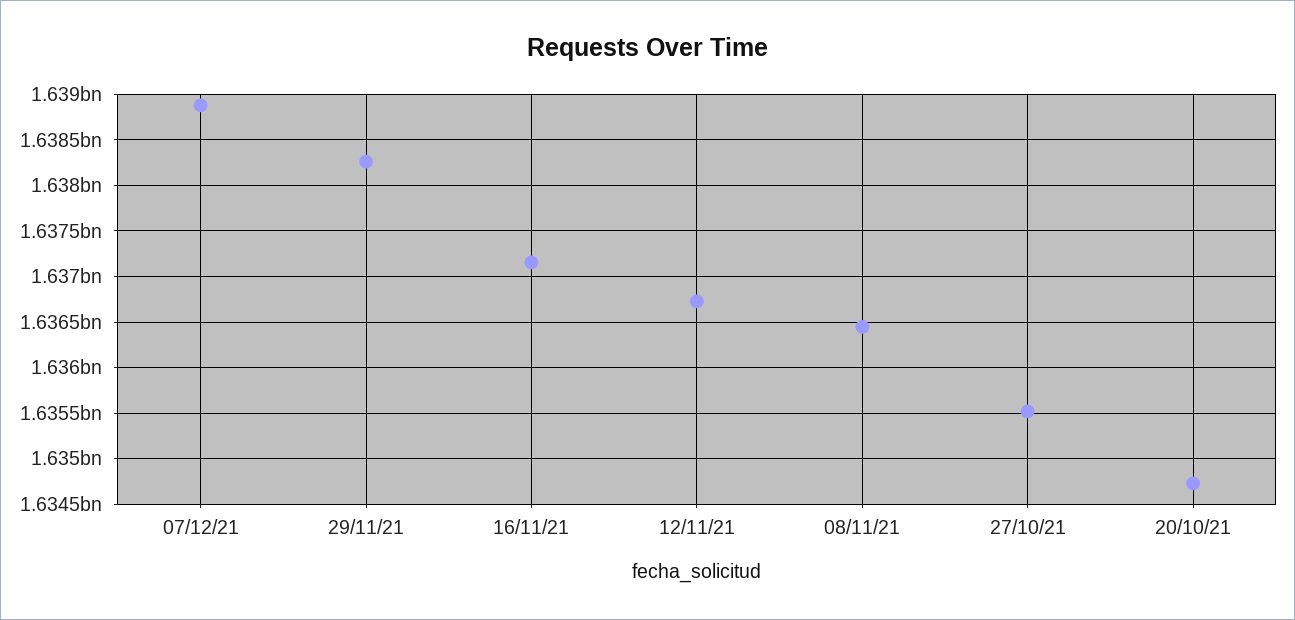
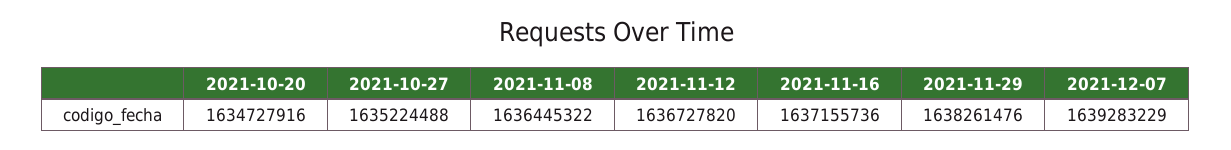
  {
-   "07/12/21": 1638900000,
+   "07/12/21": 1639283229,
    "29/11/21": 1638261476,
    "16/11/21": 1637155736,
    "12/11/21": 1636727820,
    "08/11/21": 1636445322,
-   "27/10/21": 1635500000,
+   "27/10/21": 1635224488,
    "20/10/21": 1634727916
  }

